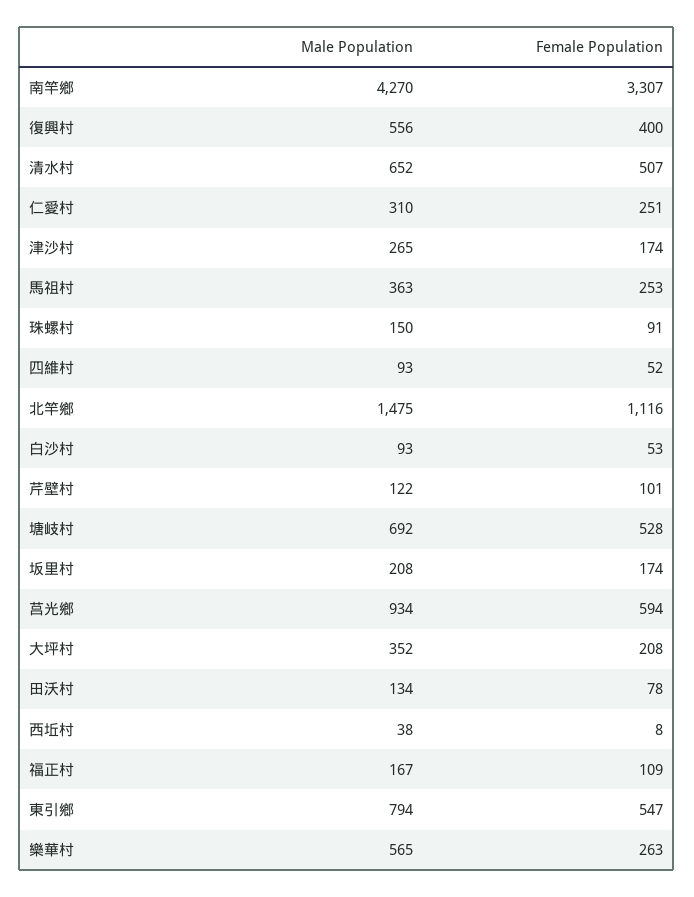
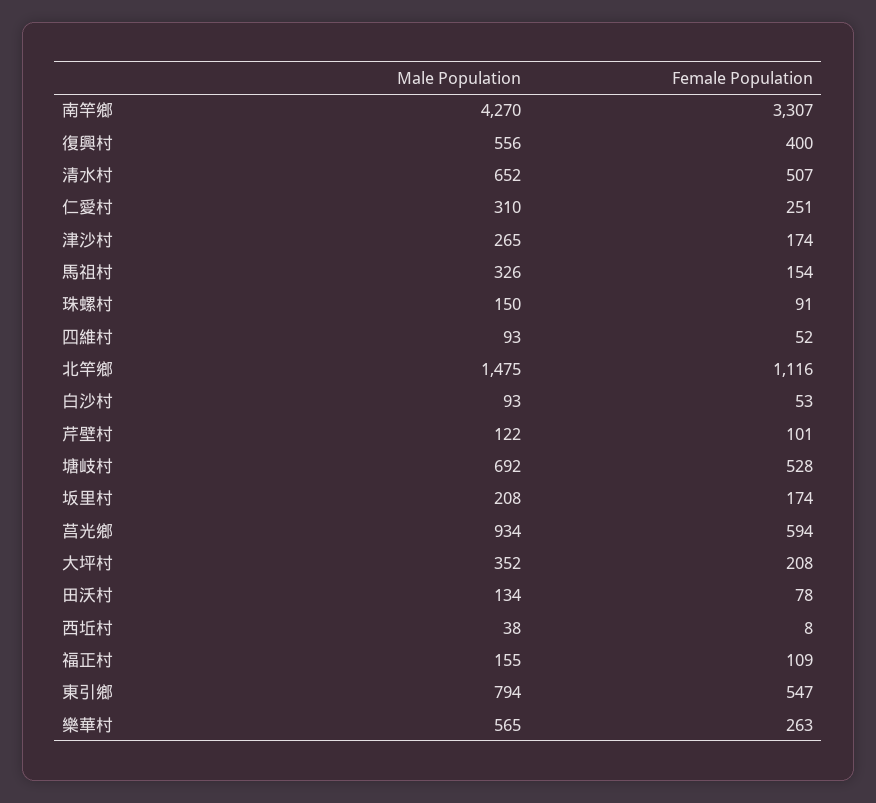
  {
    "Male Population": {
      "南竿鄉": 4270,
      "復興村": 556,
      "清水村": 652,
      "仁愛村": 310,
      "津沙村": 265,
-     "馬祖村": 363,
+     "馬祖村": 326,
      "珠螺村": 150,
      "四維村": 93,
      "北竿鄉": 1475,
      "白沙村": 93,
      "芹壁村": 122,
      "塘岐村": 692,
      "坂里村": 208,
      "莒光鄉": 934,
      "大坪村": 352,
      "田沃村": 134,
      "西坵村": 38,
-     "福正村": 167,
+     "福正村": 155,
      "東引鄉": 794,
      "樂華村": 565
    },
    "Female Population": {
      "南竿鄉": 3307,
      "復興村": 400,
      "清水村": 507,
      "仁愛村": 251,
      "津沙村": 174,
-     "馬祖村": 253,
+     "馬祖村": 154,
      "珠螺村": 91,
      "四維村": 52,
      "北竿鄉": 1116,
      "白沙村": 53,
      "芹壁村": 101,
      "塘岐村": 528,
      "坂里村": 174,
      "莒光鄉": 594,
      "大坪村": 208,
      "田沃村": 78,
      "西坵村": 8,
      "福正村": 109,
      "東引鄉": 547,
      "樂華村": 263
    }
  }

